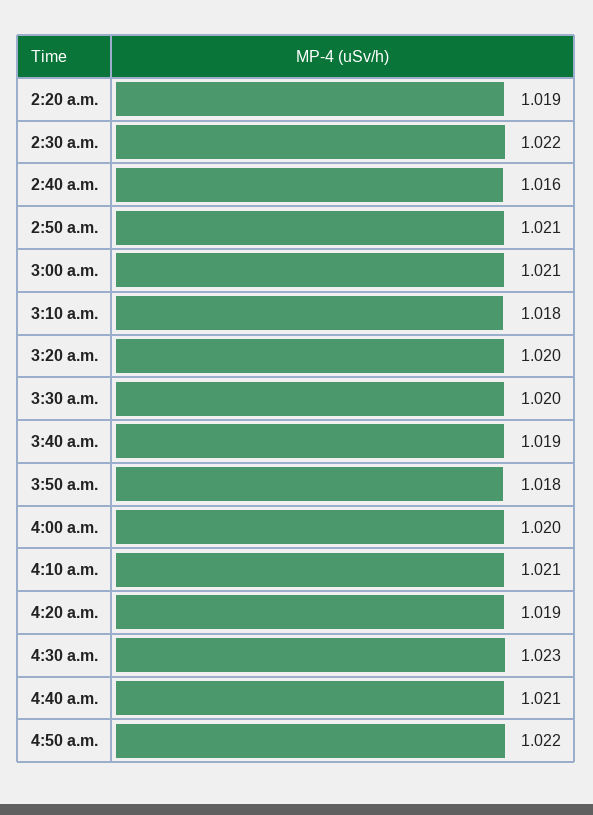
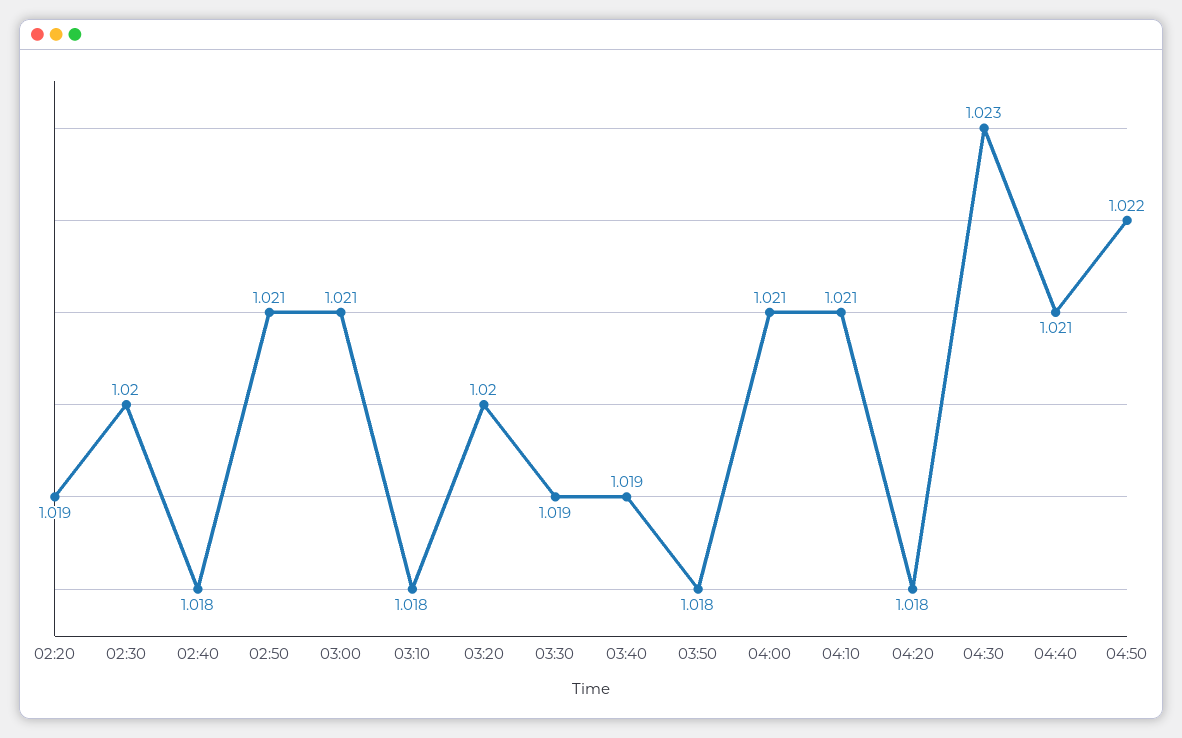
  {
    "2:20 a.m.": 1.019,
-   "2:30 a.m.": 1.022,
+   "2:30 a.m.": 1.02,
-   "2:40 a.m.": 1.016,
+   "2:40 a.m.": 1.018,
    "2:50 a.m.": 1.021,
    "3:00 a.m.": 1.021,
    "3:10 a.m.": 1.018,
    "3:20 a.m.": 1.02,
-   "3:30 a.m.": 1.02,
+   "3:30 a.m.": 1.019,
    "3:40 a.m.": 1.019,
    "3:50 a.m.": 1.018,
-   "4:00 a.m.": 1.02,
+   "4:00 a.m.": 1.021,
    "4:10 a.m.": 1.021,
-   "4:20 a.m.": 1.019,
+   "4:20 a.m.": 1.018,
    "4:30 a.m.": 1.023,
    "4:40 a.m.": 1.021,
    "4:50 a.m.": 1.022
  }

